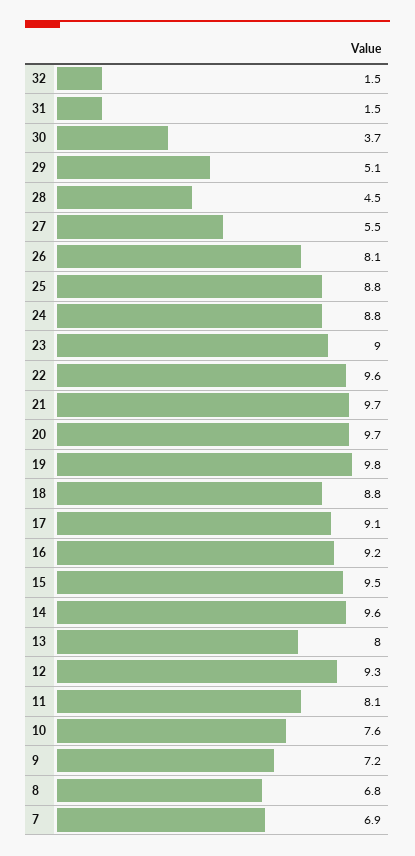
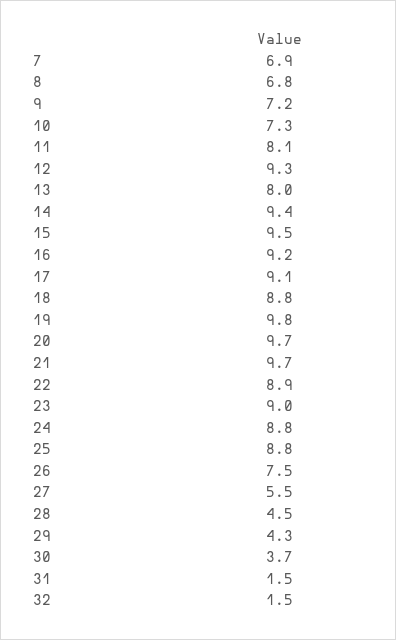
  {
    "32": 1.5,
    "31": 1.5,
    "30": 3.7,
-   "29": 5.1,
+   "29": 4.3,
    "28": 4.5,
    "27": 5.5,
-   "26": 8.1,
+   "26": 7.5,
    "25": 8.8,
    "24": 8.8,
    "23": 9,
-   "22": 9.6,
+   "22": 8.9,
    "21": 9.7,
    "20": 9.7,
    "19": 9.8,
    "18": 8.8,
    "17": 9.1,
    "16": 9.2,
    "15": 9.5,
-   "14": 9.6,
+   "14": 9.4,
    "13": 8,
    "12": 9.3,
    "11": 8.1,
-   "10": 7.6,
+   "10": 7.3,
    "9": 7.2,
    "8": 6.8,
    "7": 6.9
  }

